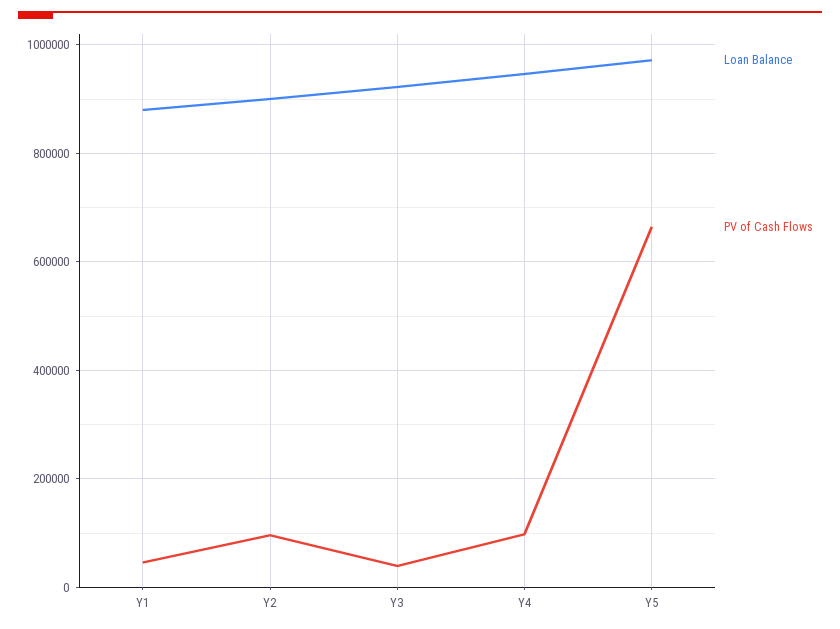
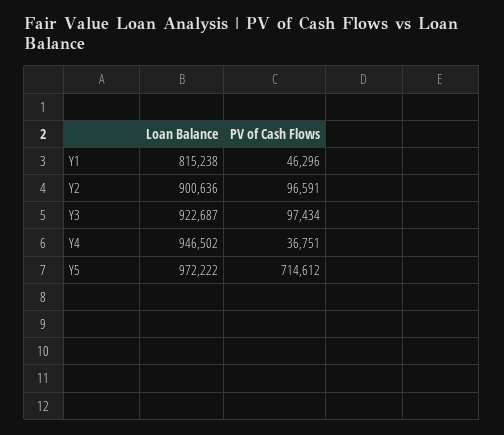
  {
    "Loan Balance": {
-     "Y1": 880000,
+     "Y1": 815238,
      "Y2": 900636,
      "Y3": 922687,
      "Y4": 946502,
      "Y5": 972222
    },
    "PV of Cash Flows": {
      "Y1": 46296,
      "Y2": 96591,
-     "Y3": 40000,
+     "Y3": 97434,
-     "Y4": 100000,
+     "Y4": 36751,
-     "Y5": 660000
+     "Y5": 714612
    }
  }

